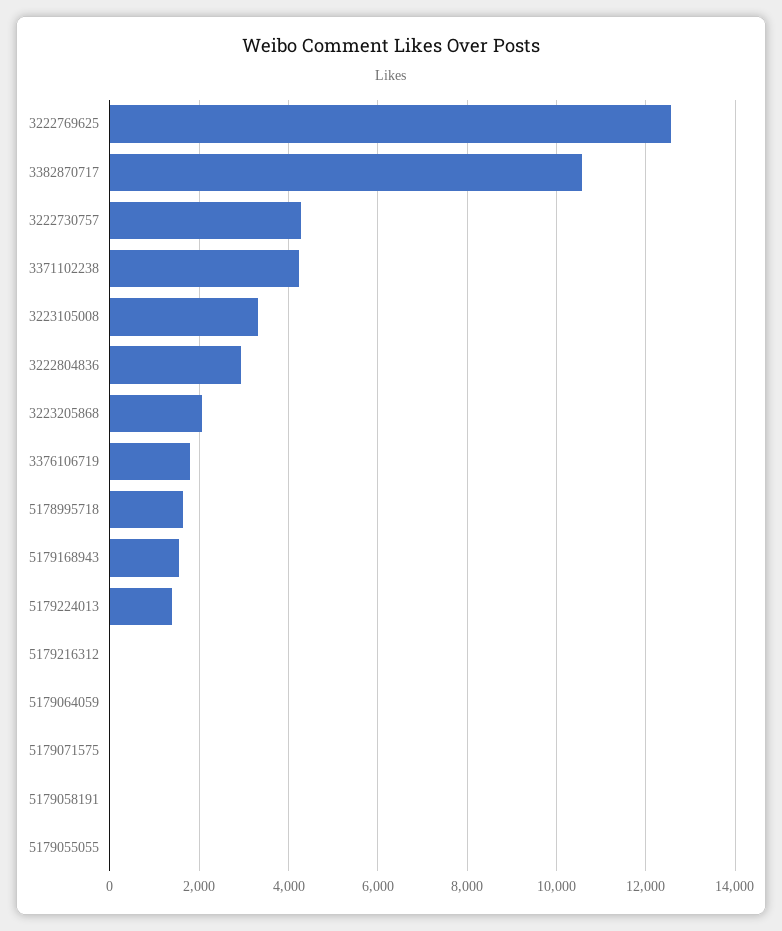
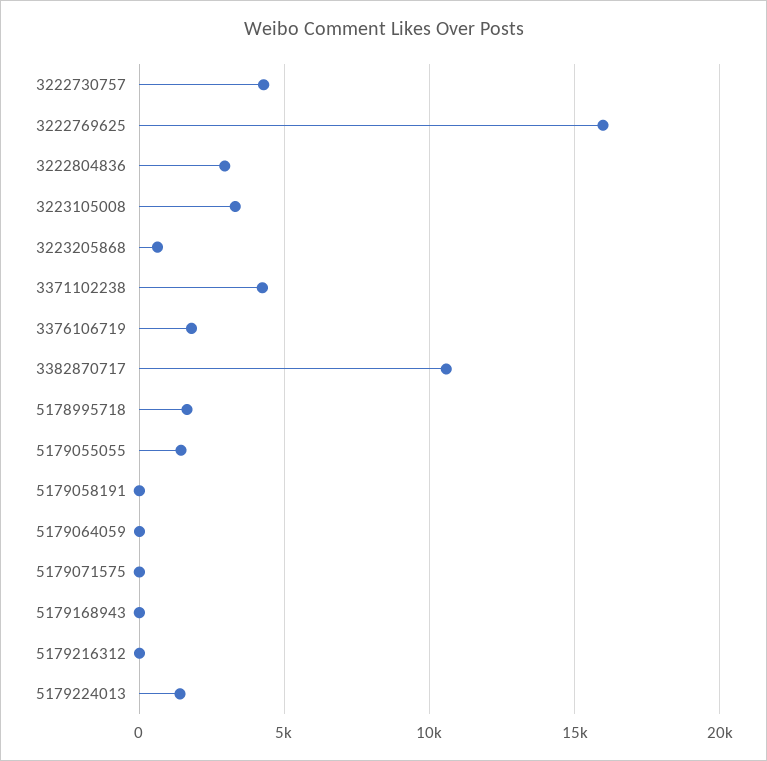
  {
-   "3222769625": 12600,
+   "3222769625": 16000,
    "3382870717": 10600,
    "3222730757": 4200,
    "3371102238": 4200,
    "3223105008": 3400,
    "3222804836": 3000,
-   "3223205868": 2000,
+   "3223205868": 500,
    "3376106719": 1800,
    "5178995718": 1600,
-   "5179168943": 1600,
+   "5179168943": 0,
    "5179224013": 1400,
    "5179216312": 0,
    "5179064059": 0,
    "5179071575": 0,
    "5179058191": 0,
-   "5179055055": 0
+   "5179055055": 1500
  }

